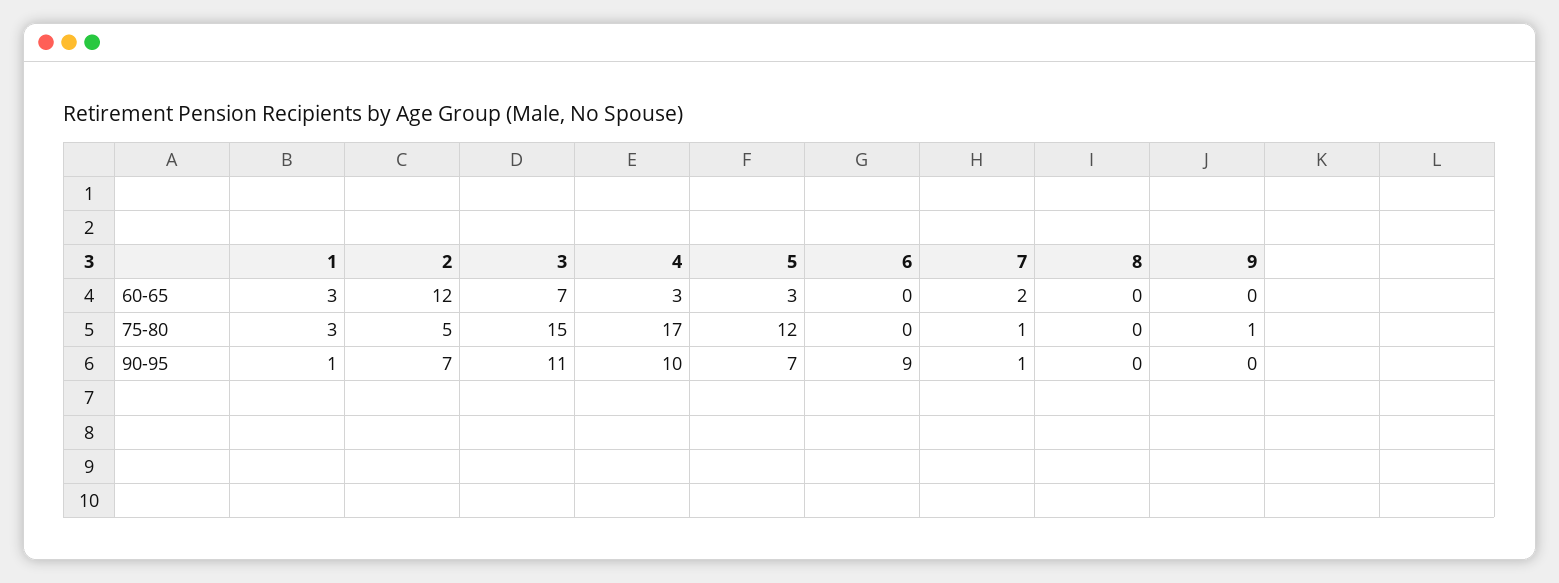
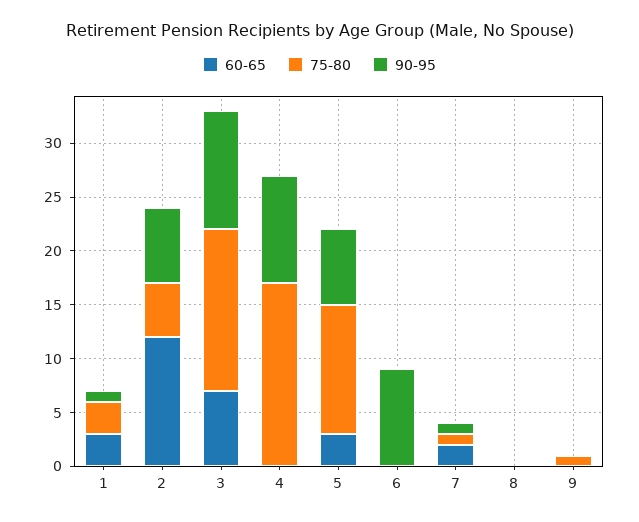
  {
    "60-65": {
      "1": 3,
      "2": 12,
      "3": 7,
-     "4": 3,
+     "4": 0,
      "5": 3,
      "6": 0,
      "7": 2,
      "8": 0,
      "9": 0
    },
    "75-80": {
      "1": 3,
      "2": 5,
      "3": 15,
      "4": 17,
      "5": 12,
      "6": 0,
      "7": 1,
      "8": 0,
      "9": 1
    },
    "90-95": {
      "1": 1,
      "2": 7,
      "3": 11,
      "4": 10,
      "5": 7,
      "6": 9,
      "7": 1,
      "8": 0,
      "9": 0
    }
  }

